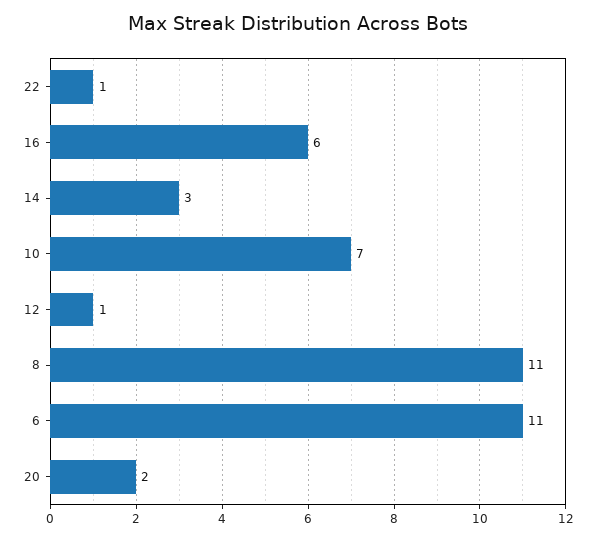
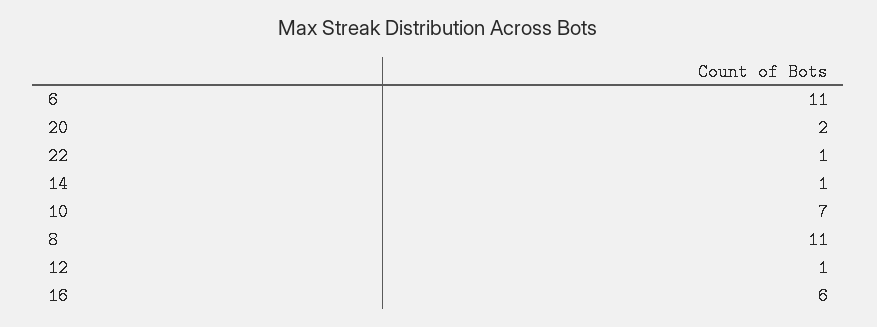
  {
    "22": 1,
    "16": 6,
-   "14": 3,
+   "14": 1,
    "10": 7,
    "12": 1,
    "8": 11,
    "6": 11,
    "20": 2
  }

